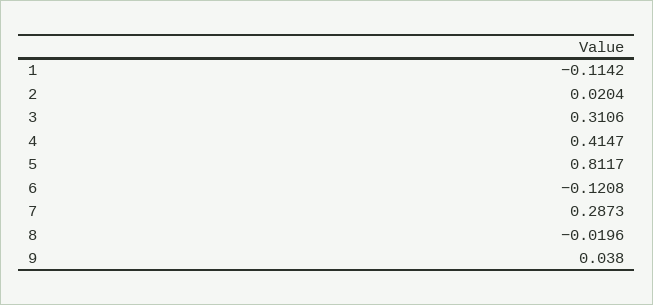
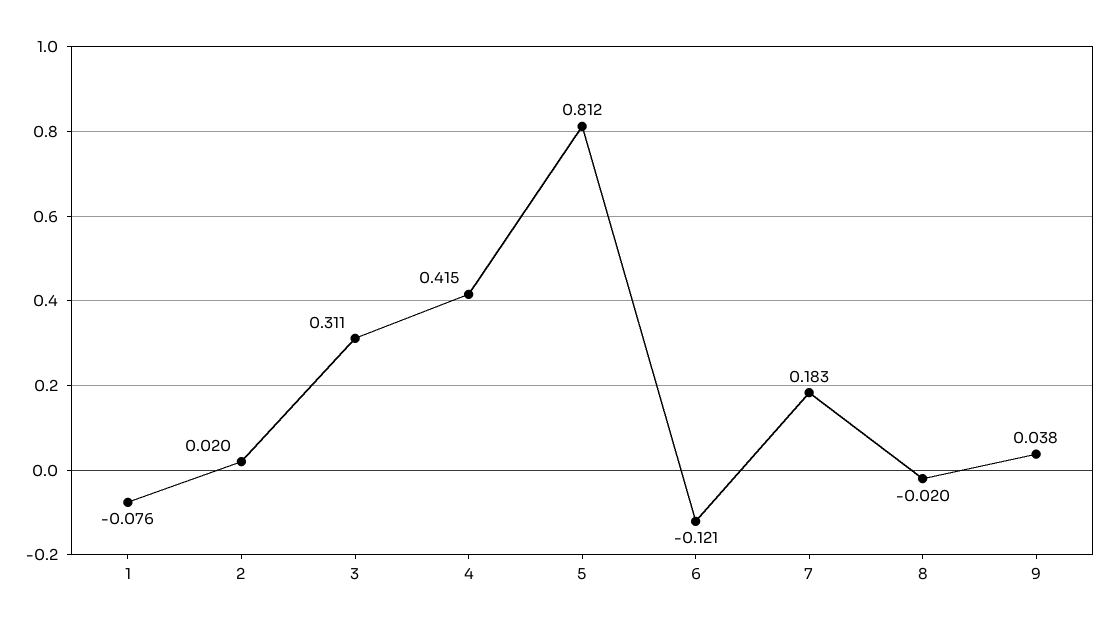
  {
-   "1": -0.1142,
+   "1": -0.076,
    "2": 0.0204,
    "3": 0.3106,
    "4": 0.4147,
    "5": 0.8117,
    "6": -0.1208,
-   "7": 0.2873,
+   "7": 0.183,
    "8": -0.0196,
    "9": 0.038
  }

